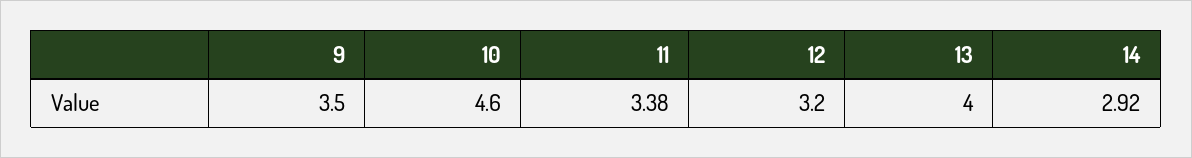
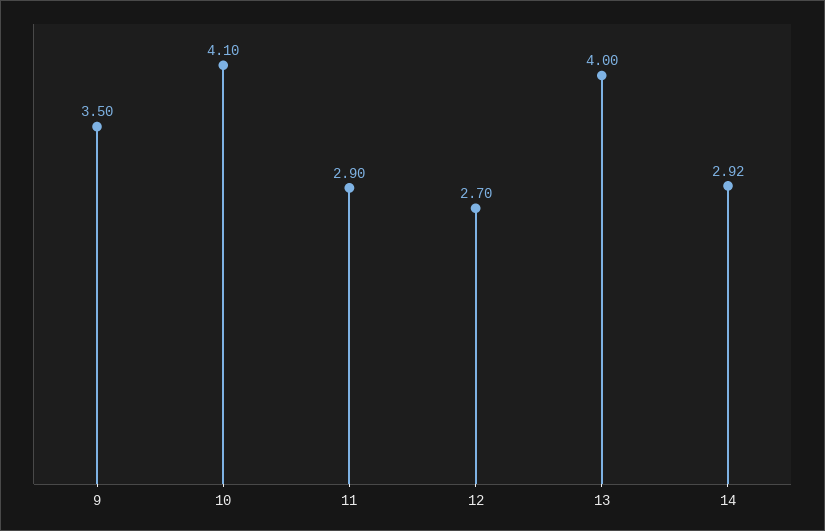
  {
    "9": 3.5,
-   "10": 4.6,
+   "10": 4.1,
-   "11": 3.38,
+   "11": 2.9,
-   "12": 3.2,
+   "12": 2.7,
    "13": 4,
    "14": 2.92
  }

